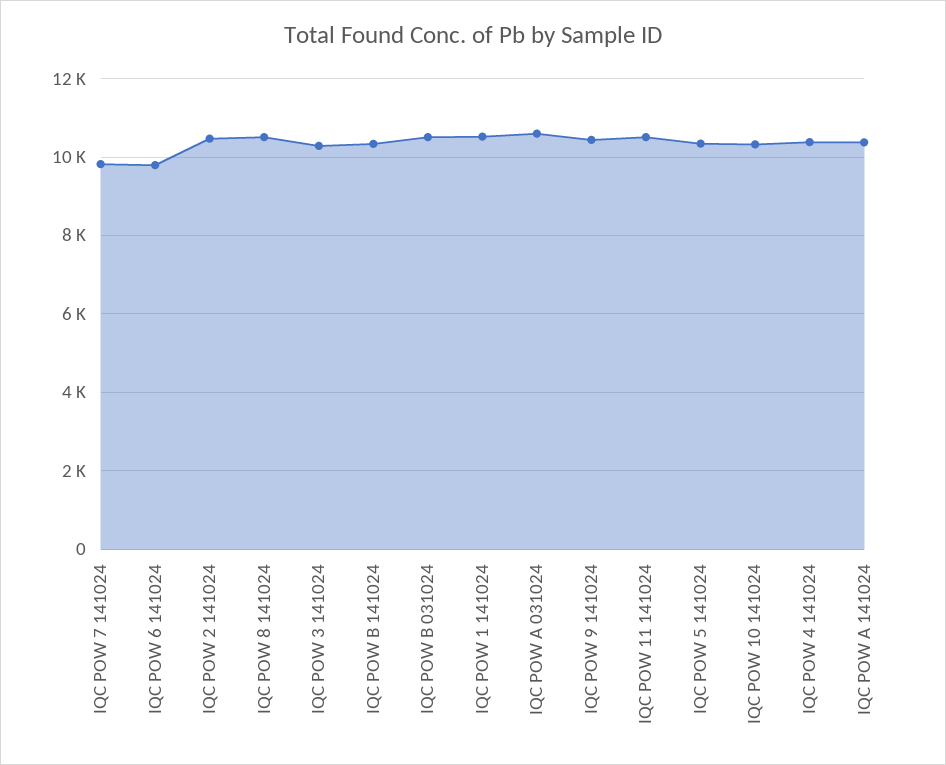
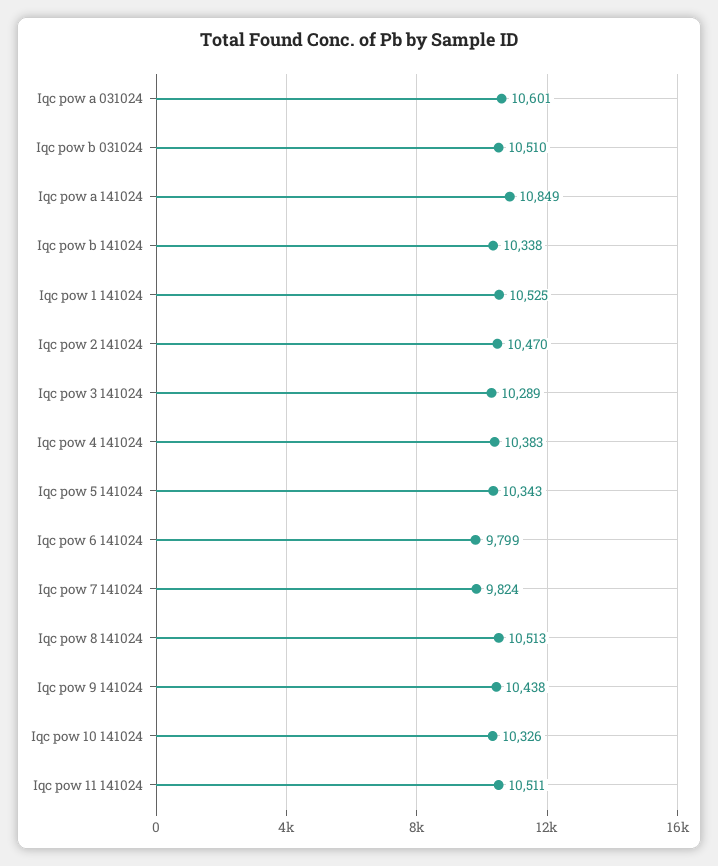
  {
    "IQC POW 7 141024": 9824,
    "IQC POW 6 141024": 9799,
    "IQC POW 2 141024": 10470,
    "IQC POW 8 141024": 10513,
    "IQC POW 3 141024": 10289,
    "IQC POW B 141024": 10338,
    "IQC POW B 031024": 10510,
    "IQC POW 1 141024": 10525,
    "IQC POW A 031024": 10601,
    "IQC POW 9 141024": 10438,
    "IQC POW 11 141024": 10511,
    "IQC POW 5 141024": 10343,
    "IQC POW 10 141024": 10326,
    "IQC POW 4 141024": 10383,
-   "IQC POW A 141024": 10400
+   "IQC POW A 141024": 10849
  }

